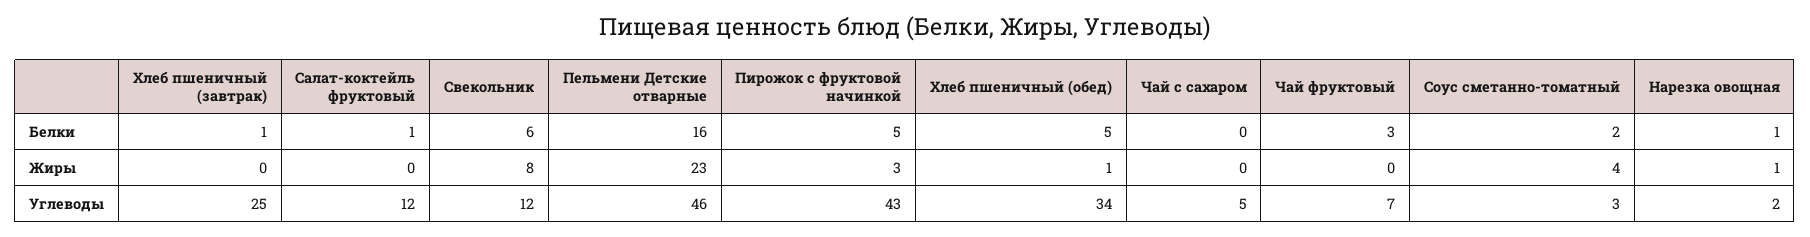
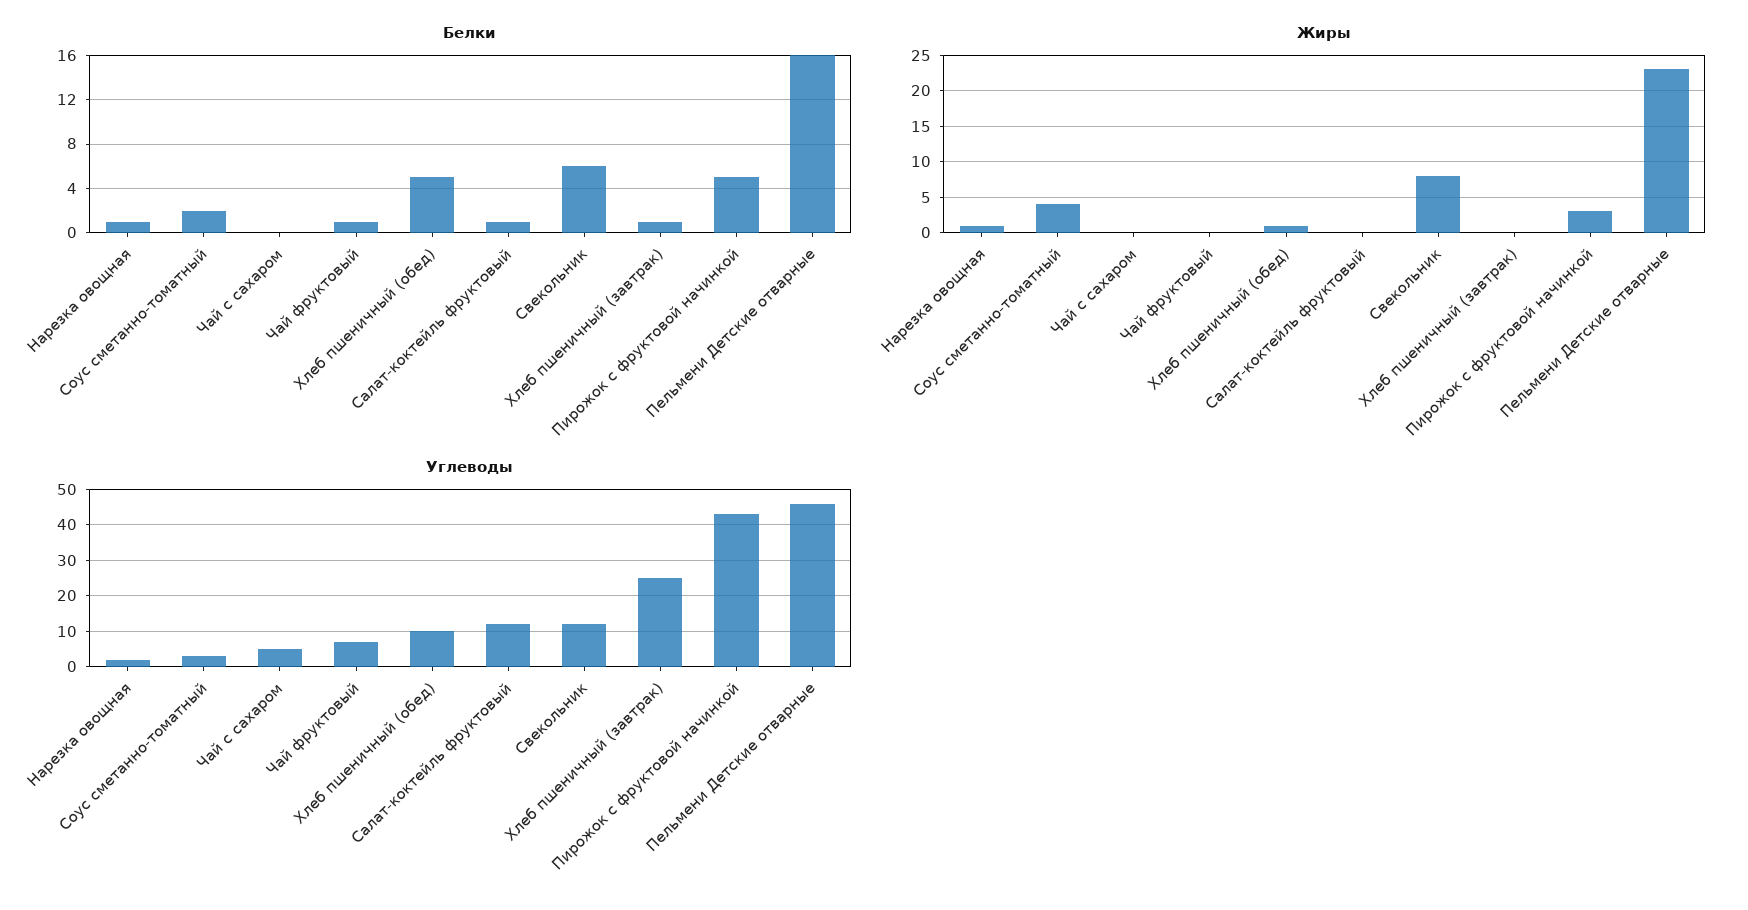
  {
    "Белки": {
      "Хлеб пшеничный (завтрак)": 1,
      "Салат-коктейль фруктовый": 1,
      "Свекольник": 6,
      "Пельмени Детские отварные": 16,
      "Пирожок с фруктовой начинкой": 5,
      "Хлеб пшеничный (обед)": 5,
      "Чай с сахаром": 0,
-     "Чай фруктовый": 3,
+     "Чай фруктовый": 1,
      "Соус сметанно-томатный": 2,
      "Нарезка овощная": 1
    },
    "Жиры": {
      "Хлеб пшеничный (завтрак)": 0,
      "Салат-коктейль фруктовый": 0,
      "Свекольник": 8,
      "Пельмени Детские отварные": 23,
      "Пирожок с фруктовой начинкой": 3,
      "Хлеб пшеничный (обед)": 1,
      "Чай с сахаром": 0,
      "Чай фруктовый": 0,
      "Соус сметанно-томатный": 4,
      "Нарезка овощная": 1
    },
    "Углеводы": {
      "Хлеб пшеничный (завтрак)": 25,
      "Салат-коктейль фруктовый": 12,
      "Свекольник": 12,
      "Пельмени Детские отварные": 46,
      "Пирожок с фруктовой начинкой": 43,
-     "Хлеб пшеничный (обед)": 34,
+     "Хлеб пшеничный (обед)": 10,
      "Чай с сахаром": 5,
      "Чай фруктовый": 7,
      "Соус сметанно-томатный": 3,
      "Нарезка овощная": 2
    }
  }

